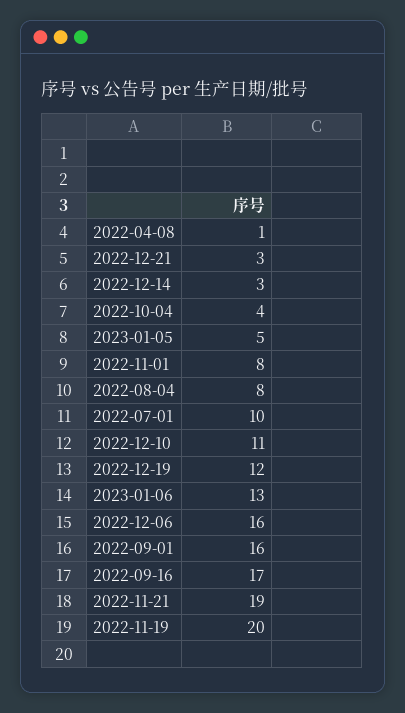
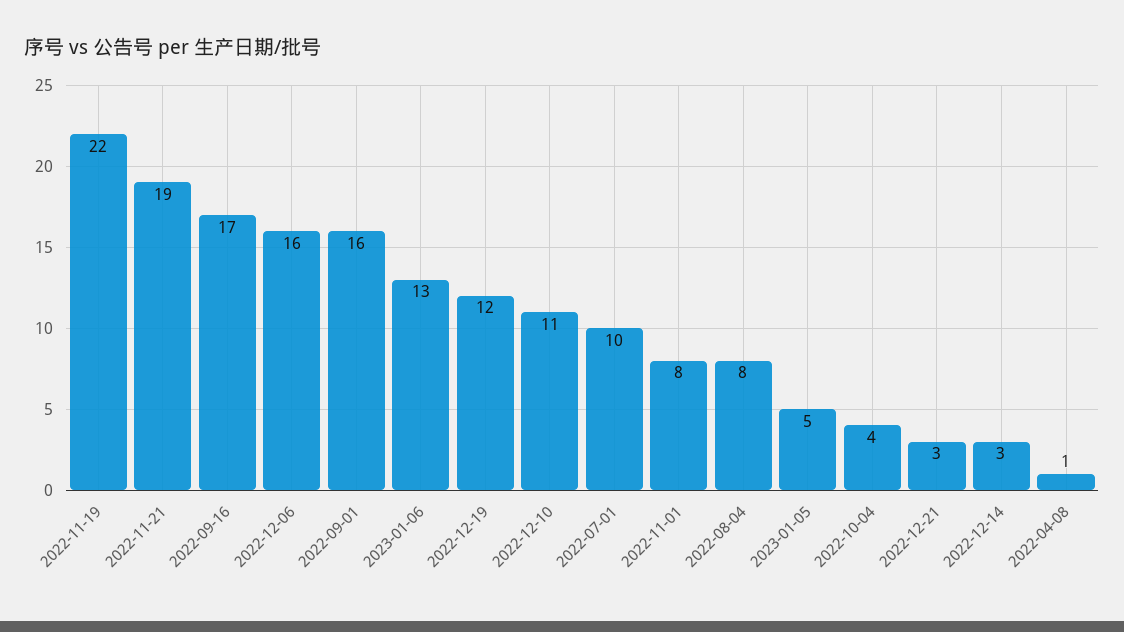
  {
    "2022-04-08": 1,
    "2022-12-21": 3,
    "2022-12-14": 3,
    "2022-10-04": 4,
    "2023-01-05": 5,
    "2022-11-01": 8,
    "2022-08-04": 8,
    "2022-07-01": 10,
    "2022-12-10": 11,
    "2022-12-19": 12,
    "2023-01-06": 13,
    "2022-12-06": 16,
    "2022-09-01": 16,
    "2022-09-16": 17,
    "2022-11-21": 19,
-   "2022-11-19": 20
+   "2022-11-19": 22
  }

